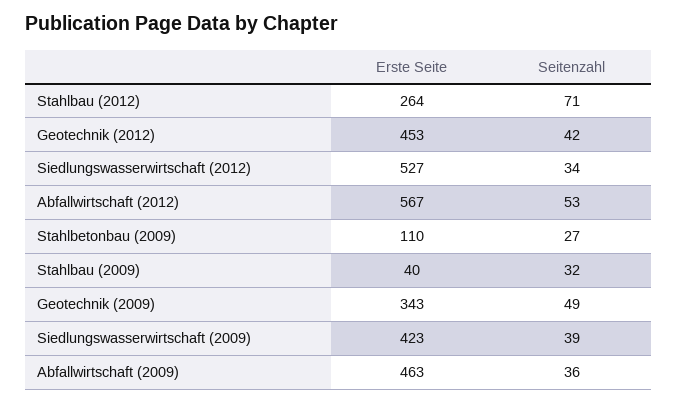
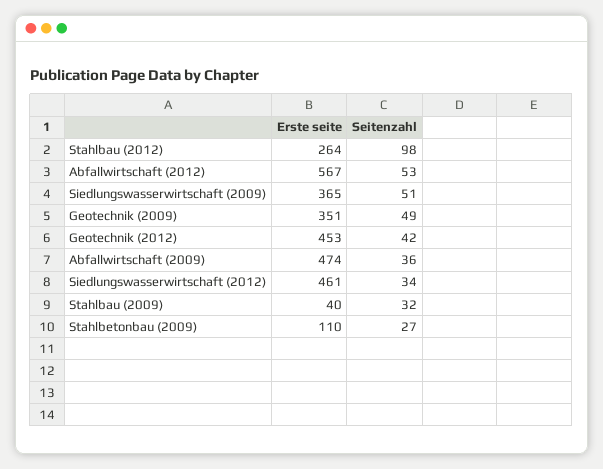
  {
    "Erste Seite": {
      "Stahlbau (2012)": 264,
      "Geotechnik (2012)": 453,
-     "Siedlungswasserwirtschaft (2012)": 527,
+     "Siedlungswasserwirtschaft (2012)": 461,
      "Abfallwirtschaft (2012)": 567,
      "Stahlbetonbau (2009)": 110,
      "Stahlbau (2009)": 40,
-     "Geotechnik (2009)": 343,
+     "Geotechnik (2009)": 351,
-     "Siedlungswasserwirtschaft (2009)": 423,
+     "Siedlungswasserwirtschaft (2009)": 365,
-     "Abfallwirtschaft (2009)": 463
+     "Abfallwirtschaft (2009)": 474
    },
    "Seitenzahl": {
-     "Stahlbau (2012)": 71,
+     "Stahlbau (2012)": 98,
      "Geotechnik (2012)": 42,
      "Siedlungswasserwirtschaft (2012)": 34,
      "Abfallwirtschaft (2012)": 53,
      "Stahlbetonbau (2009)": 27,
      "Stahlbau (2009)": 32,
      "Geotechnik (2009)": 49,
-     "Siedlungswasserwirtschaft (2009)": 39,
+     "Siedlungswasserwirtschaft (2009)": 51,
      "Abfallwirtschaft (2009)": 36
    }
  }

